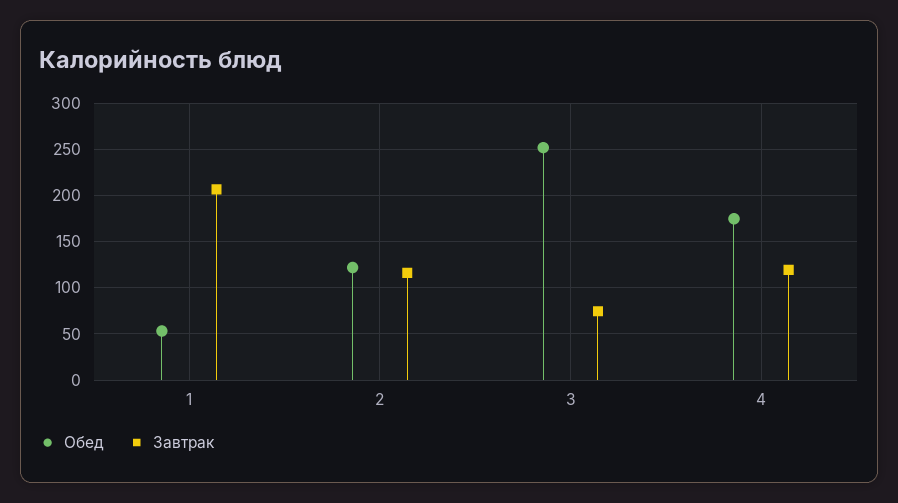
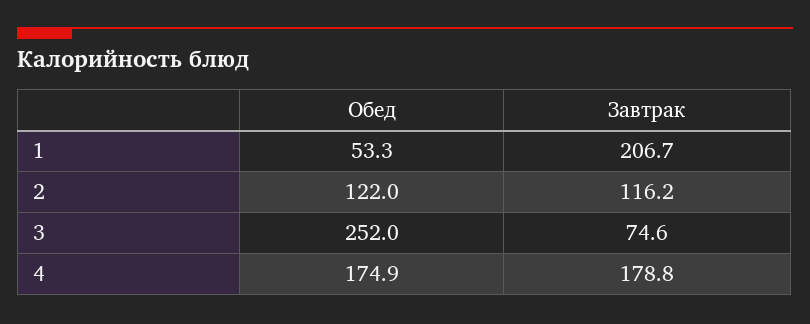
  {
    "Обед": {
      "1": 53.3,
      "2": 122,
      "3": 252,
      "4": 174.9
    },
    "Завтрак": {
      "1": 206.7,
      "2": 116.2,
      "3": 74.6,
-     "4": 120
+     "4": 178.8
    }
  }

